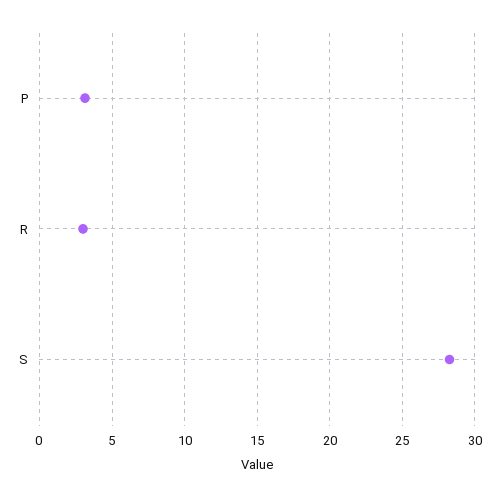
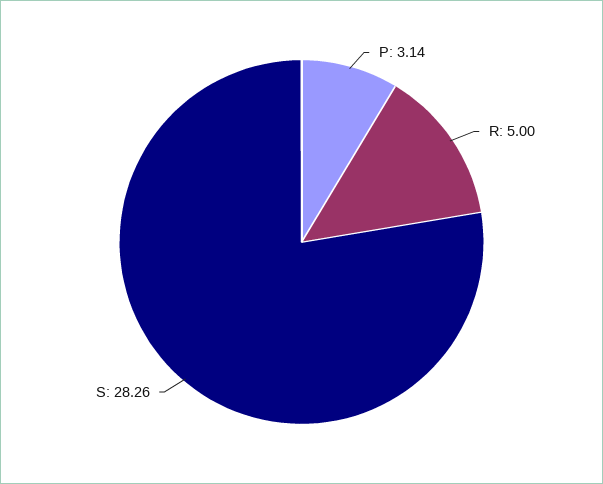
  {
    "P": 3.14,
-   "R": 3,
+   "R": 5,
    "S": 28.26
  }

